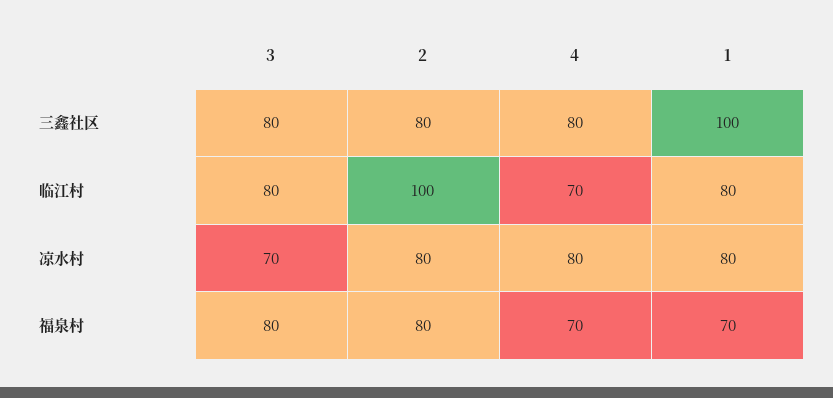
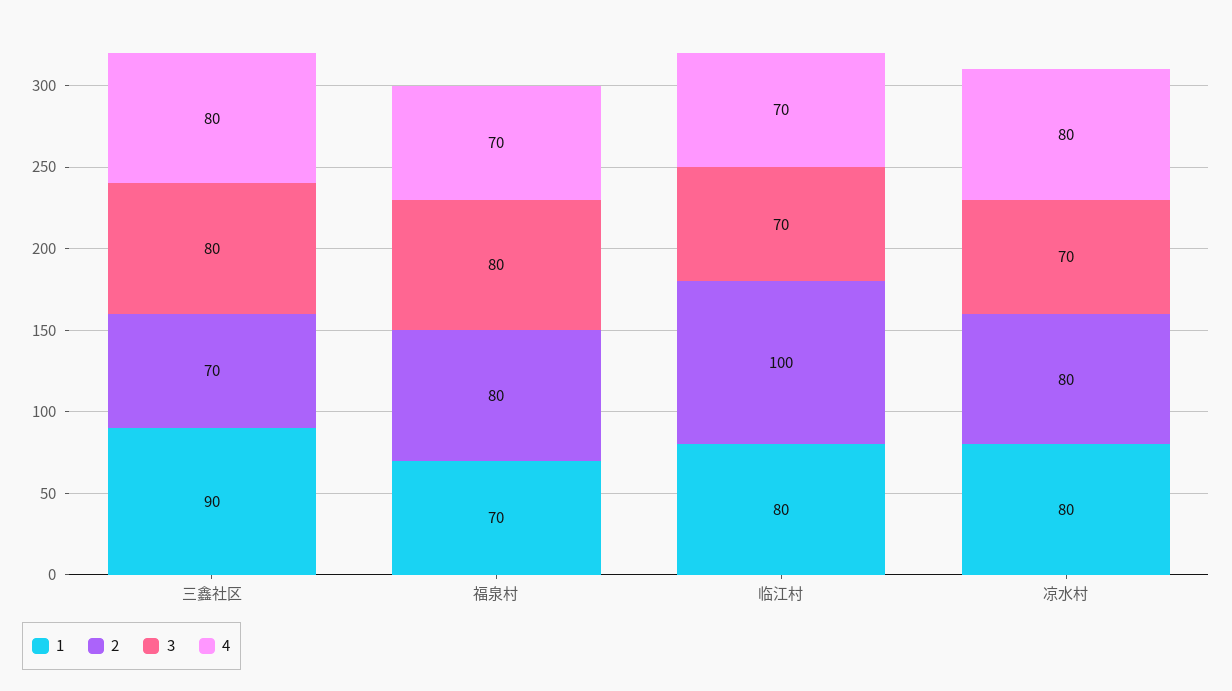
  {
    "3": {
      "三鑫社区": 80,
-     "临江村": 80,
+     "临江村": 70,
      "凉水村": 70,
      "福泉村": 80
    },
    "2": {
-     "三鑫社区": 80,
+     "三鑫社区": 70,
      "临江村": 100,
      "凉水村": 80,
      "福泉村": 80
    },
    "4": {
      "三鑫社区": 80,
      "临江村": 70,
      "凉水村": 80,
      "福泉村": 70
    },
    "1": {
-     "三鑫社区": 100,
+     "三鑫社区": 90,
      "临江村": 80,
      "凉水村": 80,
      "福泉村": 70
    }
  }

